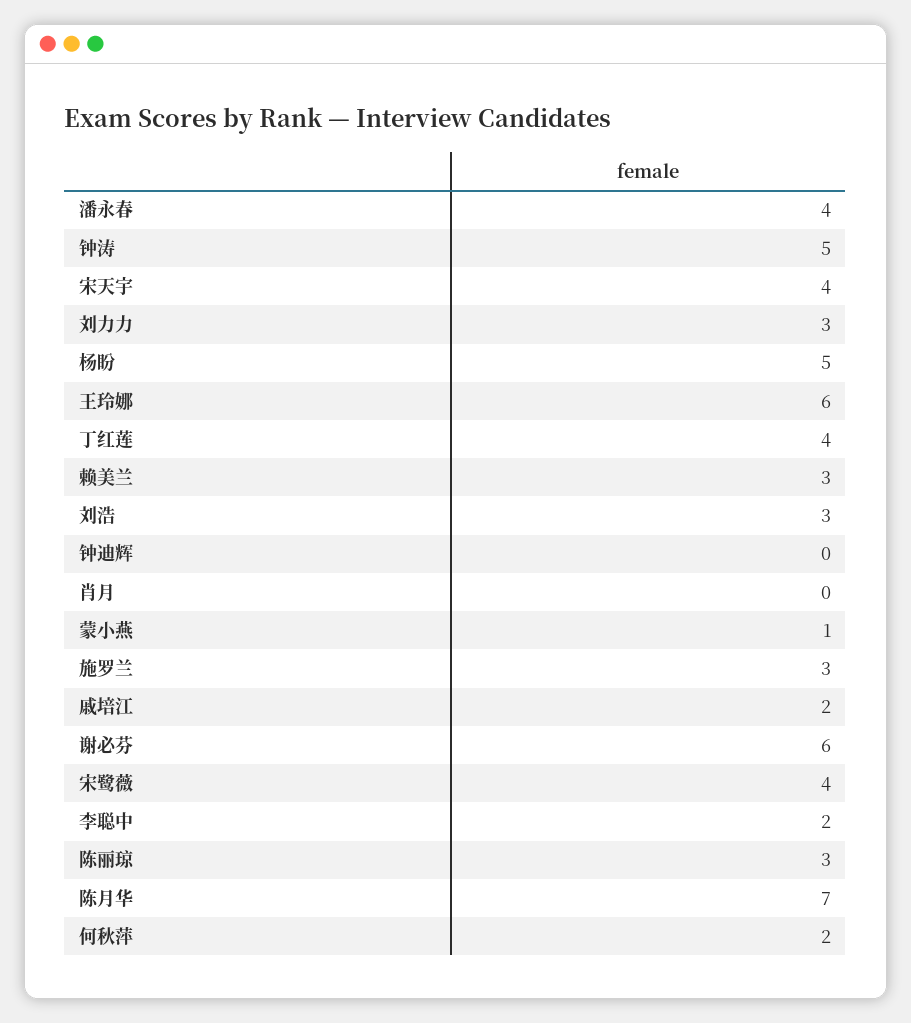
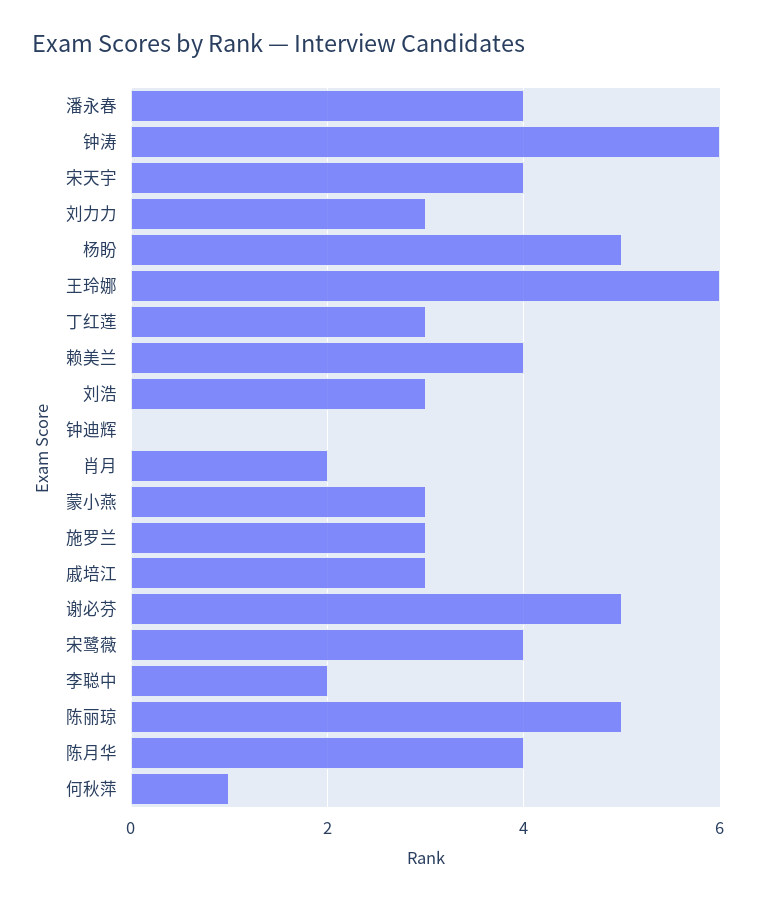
  {
    "潘永春": 4,
-   "钟涛": 5,
+   "钟涛": 6,
    "宋天宇": 4,
    "刘力力": 3,
    "杨盼": 5,
    "王玲娜": 6,
-   "丁红莲": 4,
+   "丁红莲": 3,
-   "赖美兰": 3,
+   "赖美兰": 4,
    "刘浩": 3,
    "钟迪辉": 0,
-   "肖月": 0,
+   "肖月": 2,
-   "蒙小燕": 1,
+   "蒙小燕": 3,
    "施罗兰": 3,
-   "戚培江": 2,
+   "戚培江": 3,
-   "谢必芬": 6,
+   "谢必芬": 5,
    "宋鹭薇": 4,
    "李聪中": 2,
-   "陈丽琼": 3,
+   "陈丽琼": 5,
-   "陈月华": 7,
+   "陈月华": 4,
-   "何秋萍": 2
+   "何秋萍": 1
  }

